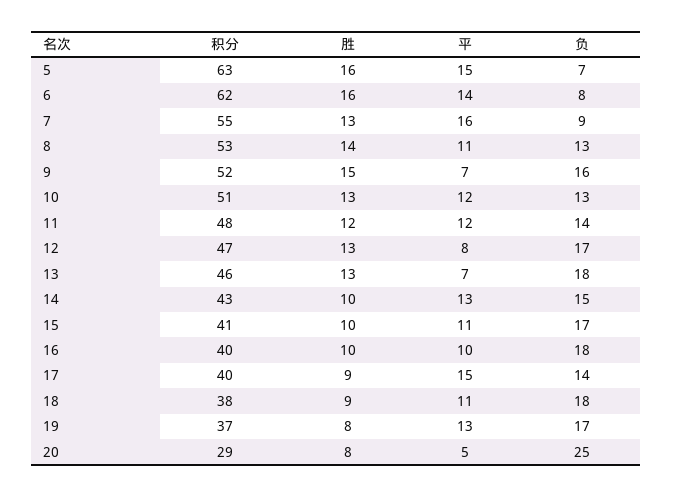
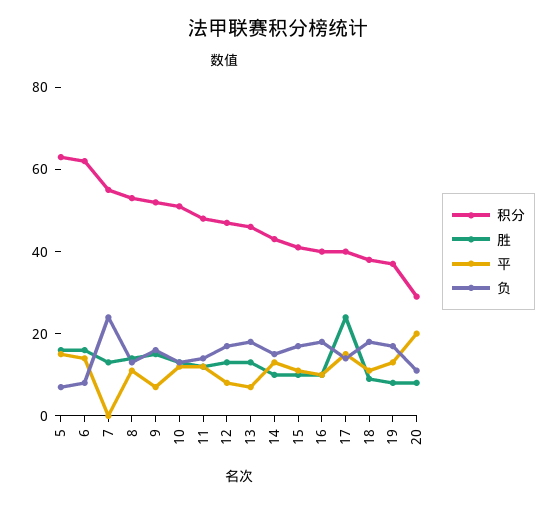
  {
    "积分": {
      "5": 63,
      "6": 62,
      "7": 55,
      "8": 53,
      "9": 52,
      "10": 51,
      "11": 48,
      "12": 47,
      "13": 46,
      "14": 43,
      "15": 41,
      "16": 40,
      "17": 40,
      "18": 38,
      "19": 37,
      "20": 29
    },
    "胜": {
      "5": 16,
      "6": 16,
      "7": 13,
      "8": 14,
      "9": 15,
      "10": 13,
      "11": 12,
      "12": 13,
      "13": 13,
      "14": 10,
      "15": 10,
      "16": 10,
-     "17": 9,
+     "17": 25,
      "18": 9,
      "19": 8,
      "20": 8
    },
    "平": {
      "5": 15,
      "6": 14,
-     "7": 16,
+     "7": 0,
      "8": 11,
      "9": 7,
      "10": 12,
      "11": 12,
      "12": 8,
      "13": 7,
      "14": 13,
      "15": 11,
      "16": 10,
      "17": 15,
      "18": 11,
      "19": 13,
-     "20": 5
+     "20": 20
    },
    "负": {
      "5": 7,
      "6": 8,
-     "7": 9,
+     "7": 25,
      "8": 13,
      "9": 16,
      "10": 13,
      "11": 14,
      "12": 17,
      "13": 18,
      "14": 15,
      "15": 17,
      "16": 18,
      "17": 14,
      "18": 18,
      "19": 17,
-     "20": 25
+     "20": 10
    }
  }

